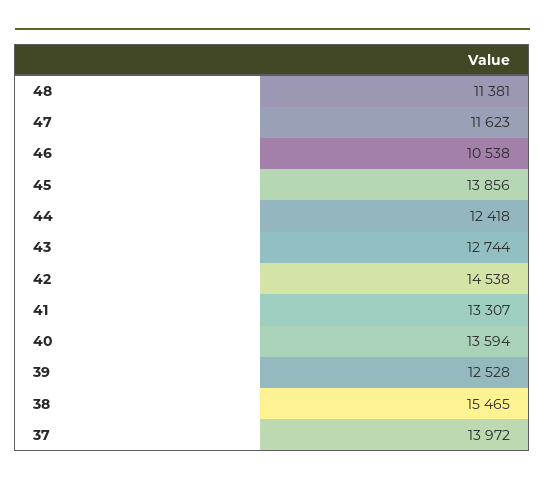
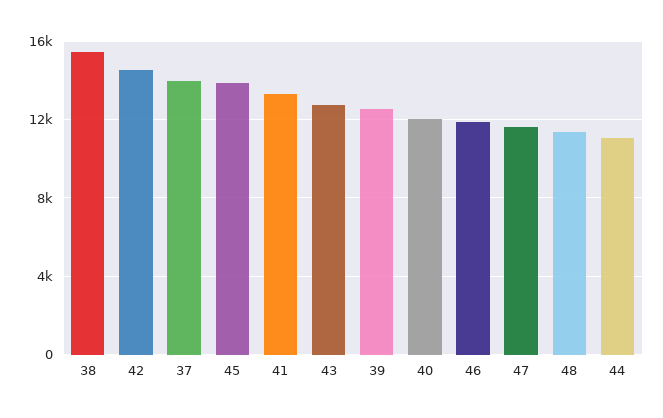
  {
    "48": 11381,
    "47": 11623,
-   "46": 10538,
+   "46": 12000,
    "45": 13856,
-   "44": 12418,
+   "44": 11000,
    "43": 12744,
    "42": 14538,
    "41": 13307,
-   "40": 13594,
+   "40": 12000,
    "39": 12528,
    "38": 15465,
    "37": 13972
  }

